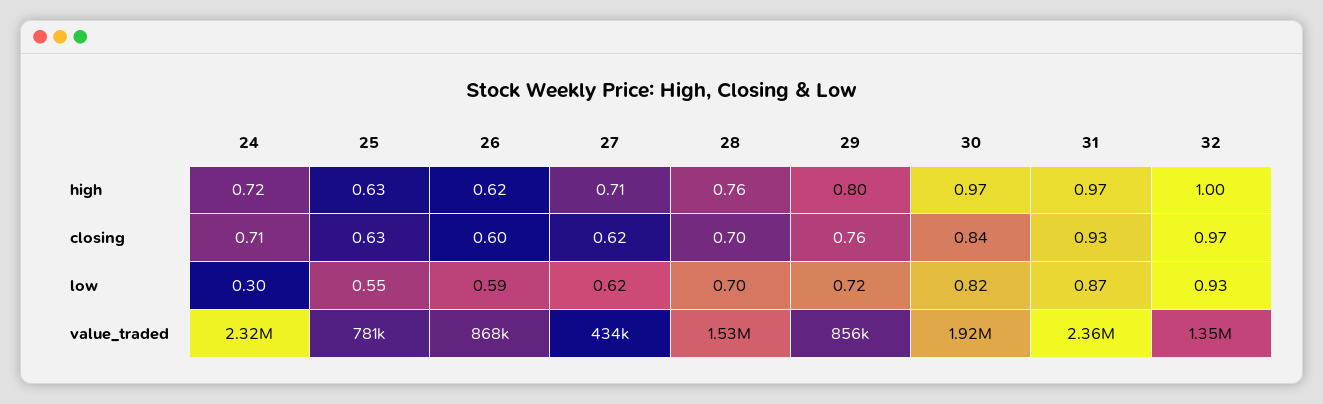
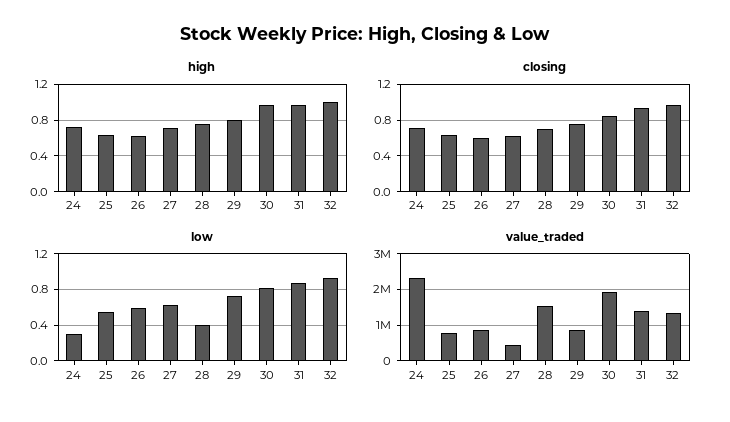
  {
    "high": {
      "24": 0.72,
      "25": 0.63,
      "26": 0.62,
      "27": 0.71,
      "28": 0.76,
      "29": 0.8,
      "30": 0.97,
      "31": 0.97,
      "32": 1
    },
    "closing": {
      "24": 0.71,
      "25": 0.63,
      "26": 0.6,
      "27": 0.62,
      "28": 0.7,
      "29": 0.76,
      "30": 0.84,
      "31": 0.93,
      "32": 0.97
    },
    "low": {
      "24": 0.3,
      "25": 0.55,
      "26": 0.59,
      "27": 0.62,
-     "28": 0.7,
+     "28": 0.4,
      "29": 0.72,
      "30": 0.82,
      "31": 0.87,
      "32": 0.93
    },
    "value_traded": {
      "24": 2320000,
      "25": 781000,
      "26": 868000,
      "27": 434000,
      "28": 1530000,
      "29": 856000,
      "30": 1920000,
-     "31": 2360000,
+     "31": 1400000,
      "32": 1350000
    }
  }

